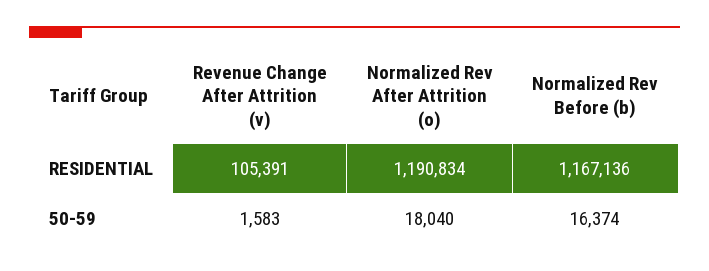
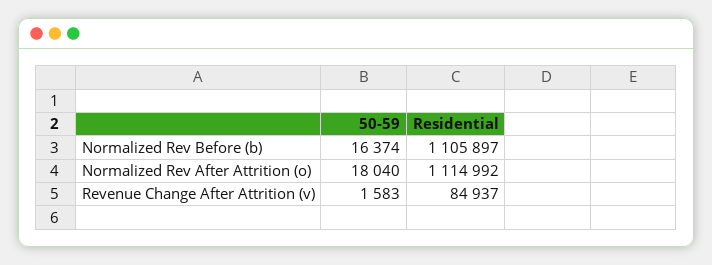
  {
    "Revenue Change After Attrition (v)": {
-     "RESIDENTIAL": 105391,
+     "RESIDENTIAL": 84937,
      "50-59": 1583
    },
    "Normalized Rev After Attrition (o)": {
-     "RESIDENTIAL": 1190834,
+     "RESIDENTIAL": 1114992,
      "50-59": 18040
    },
    "Normalized Rev Before (b)": {
-     "RESIDENTIAL": 1167136,
+     "RESIDENTIAL": 1105897,
      "50-59": 16374
    }
  }

